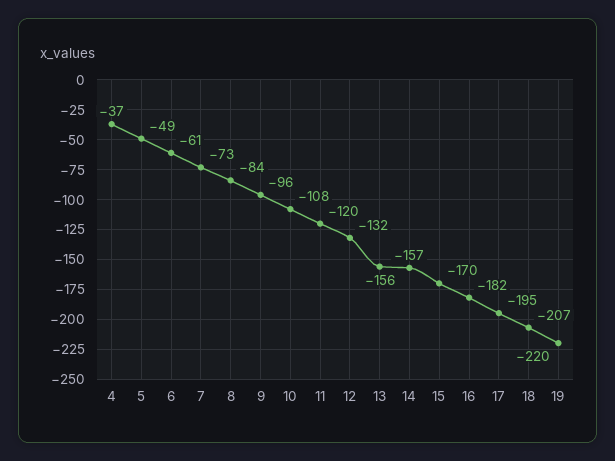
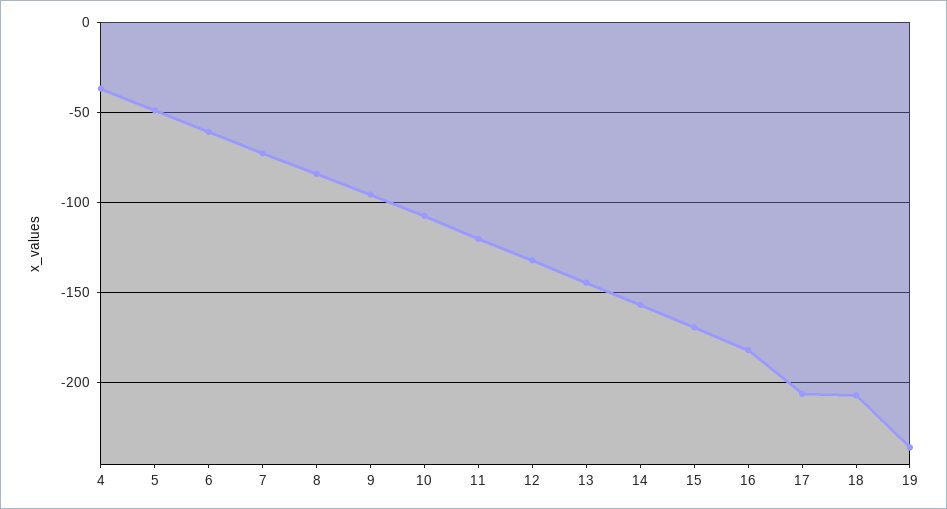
  {
    "4": -37,
    "5": -49,
    "6": -61,
    "7": -73,
    "8": -84,
    "9": -96,
    "10": -108,
    "11": -120,
    "12": -132,
-   "13": -156,
+   "13": -145,
    "14": -157,
    "15": -170,
    "16": -182,
-   "17": -195,
+   "17": -205,
    "18": -207,
-   "19": -220
+   "19": -235
  }

